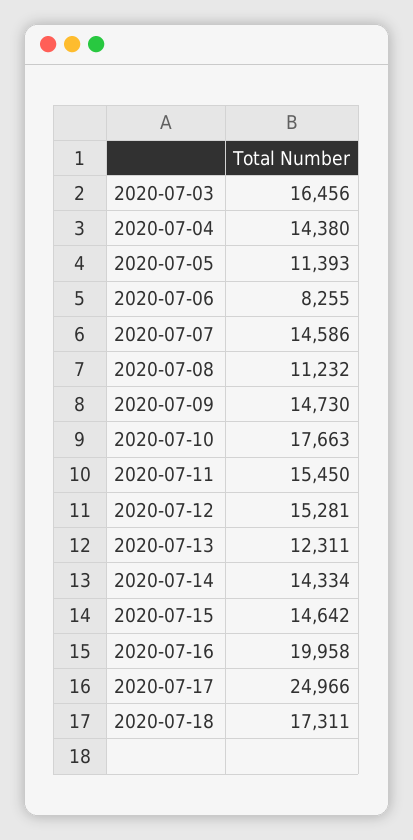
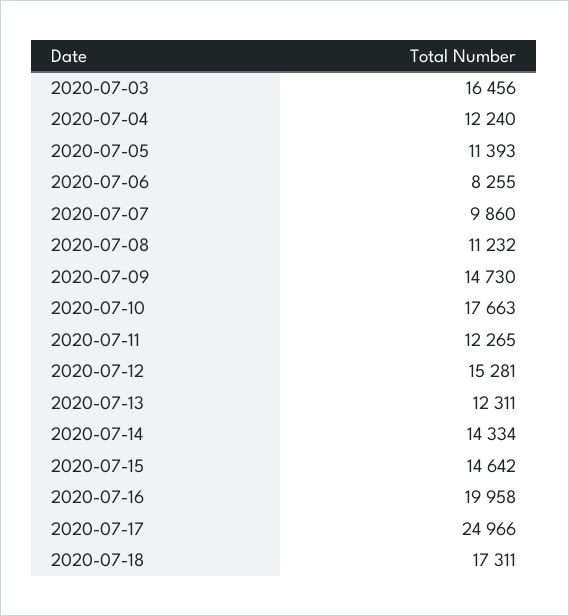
  {
    "2020-07-03": 16456,
-   "2020-07-04": 14380,
+   "2020-07-04": 12240,
    "2020-07-05": 11393,
    "2020-07-06": 8255,
-   "2020-07-07": 14586,
+   "2020-07-07": 9860,
    "2020-07-08": 11232,
    "2020-07-09": 14730,
    "2020-07-10": 17663,
-   "2020-07-11": 15450,
+   "2020-07-11": 12265,
    "2020-07-12": 15281,
    "2020-07-13": 12311,
    "2020-07-14": 14334,
    "2020-07-15": 14642,
    "2020-07-16": 19958,
    "2020-07-17": 24966,
    "2020-07-18": 17311
  }

